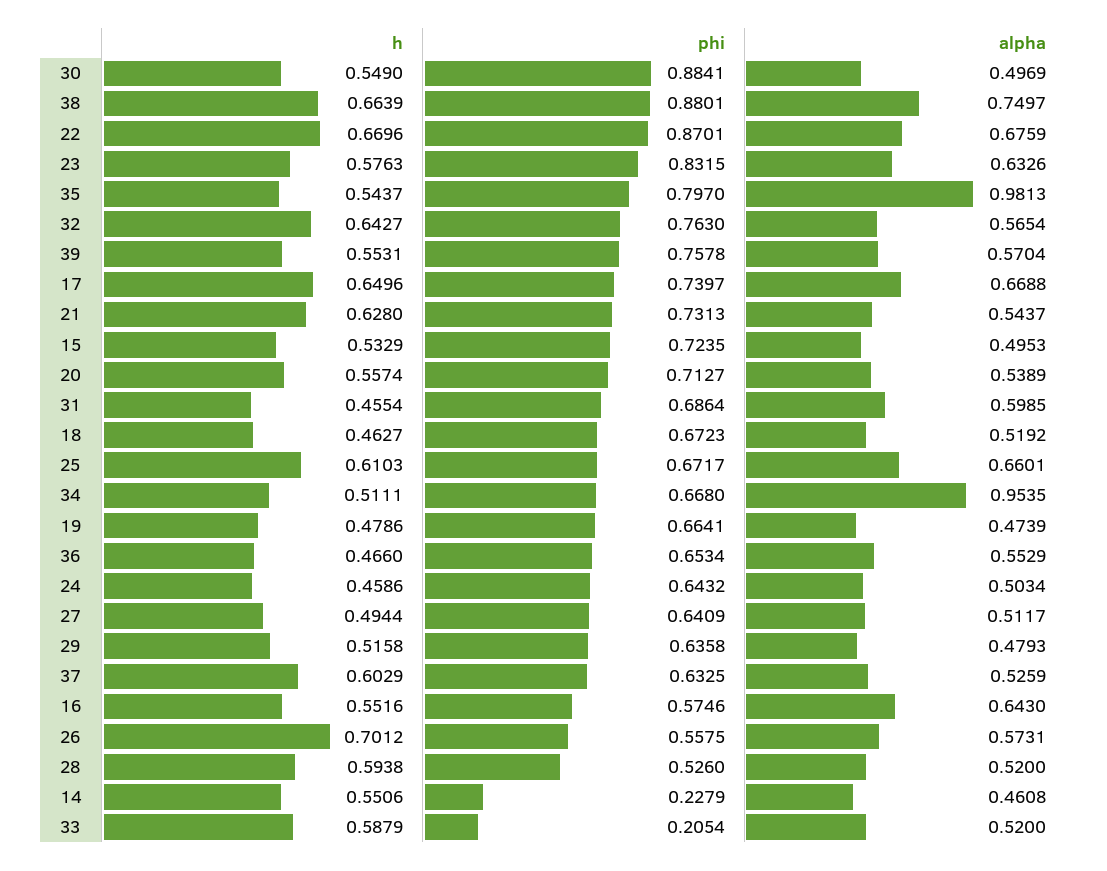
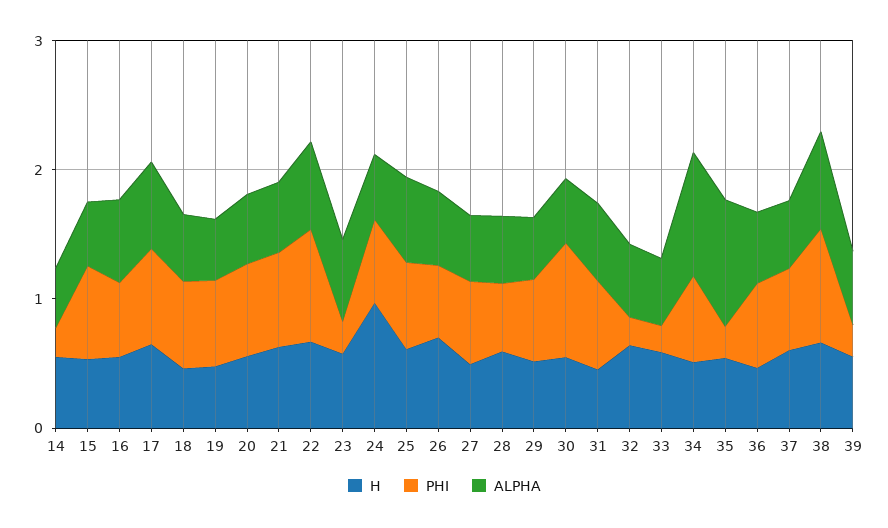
  {
    "h": {
      "30": 0.549,
      "38": 0.6639,
      "22": 0.6696,
      "23": 0.5763,
      "35": 0.5437,
      "32": 0.6427,
      "39": 0.5531,
      "17": 0.6496,
      "21": 0.628,
      "15": 0.5329,
      "20": 0.5574,
      "31": 0.4554,
      "18": 0.4627,
      "25": 0.6103,
      "34": 0.5111,
      "19": 0.4786,
      "36": 0.466,
-     "24": 0.4586,
+     "24": 1,
      "27": 0.4944,
      "29": 0.5158,
      "37": 0.6029,
      "16": 0.5516,
      "26": 0.7012,
      "28": 0.5938,
      "14": 0.5506,
      "33": 0.5879
    },
    "phi": {
      "30": 0.8841,
      "38": 0.8801,
      "22": 0.8701,
-     "23": 0.8315,
+     "23": 0.2,
-     "35": 0.797,
+     "35": 0.2,
-     "32": 0.763,
+     "32": 0.2,
-     "39": 0.7578,
+     "39": 0.2,
      "17": 0.7397,
      "21": 0.7313,
      "15": 0.7235,
      "20": 0.7127,
      "31": 0.6864,
      "18": 0.6723,
      "25": 0.6717,
      "34": 0.668,
      "19": 0.6641,
      "36": 0.6534,
      "24": 0.6432,
      "27": 0.6409,
      "29": 0.6358,
      "37": 0.6325,
      "16": 0.5746,
      "26": 0.5575,
      "28": 0.526,
      "14": 0.2279,
      "33": 0.2054
    },
    "alpha": {
      "30": 0.4969,
      "38": 0.7497,
      "22": 0.6759,
      "23": 0.6326,
      "35": 0.9813,
      "32": 0.5654,
      "39": 0.5704,
      "17": 0.6688,
      "21": 0.5437,
      "15": 0.4953,
      "20": 0.5389,
      "31": 0.5985,
      "18": 0.5192,
      "25": 0.6601,
      "34": 0.9535,
      "19": 0.4739,
      "36": 0.5529,
      "24": 0.5034,
      "27": 0.5117,
      "29": 0.4793,
      "37": 0.5259,
      "16": 0.643,
      "26": 0.5731,
      "28": 0.52,
      "14": 0.4608,
      "33": 0.52
    }
  }

